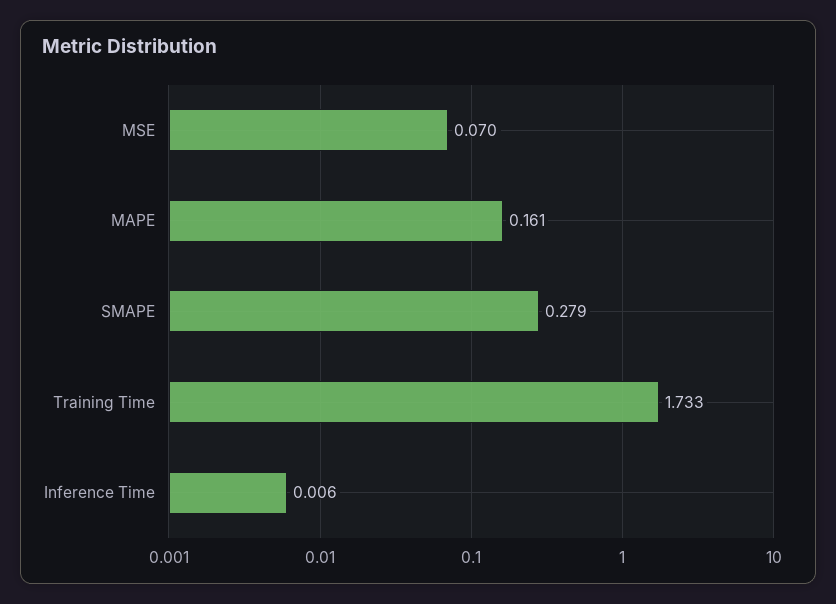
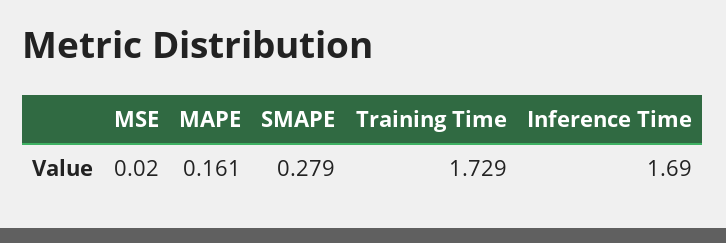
  {
-   "MSE": 0.07,
+   "MSE": 0.02,
    "MAPE": 0.161,
    "SMAPE": 0.279,
-   "Training Time": 1.733,
+   "Training Time": 1.729,
-   "Inference Time": 0.006
+   "Inference Time": 1.69
  }

